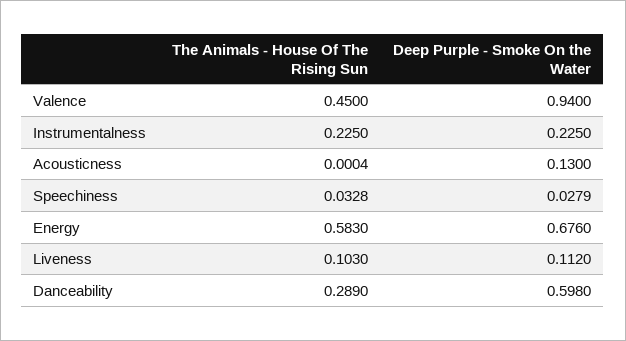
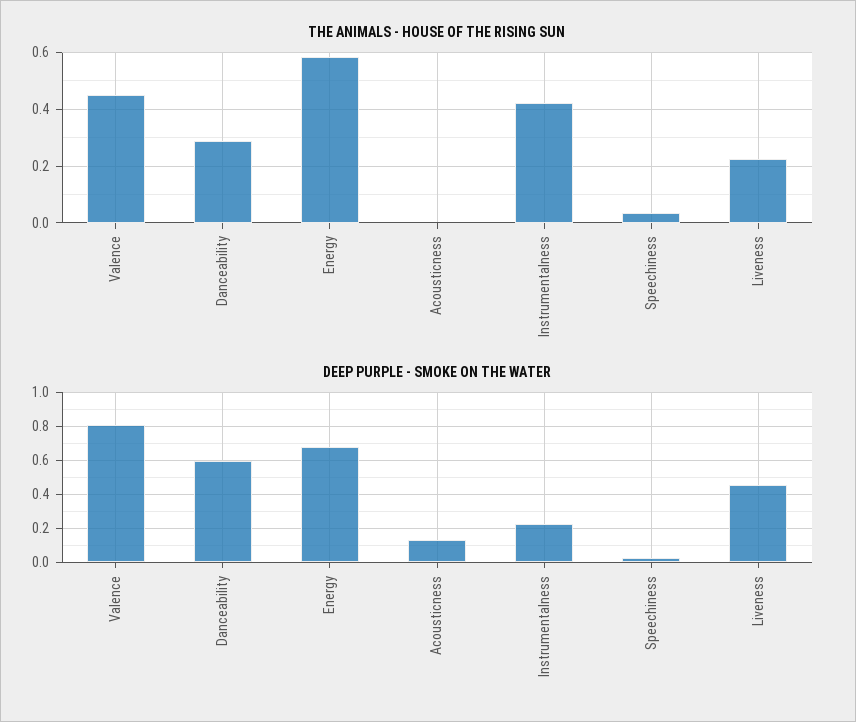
  {
    "The Animals - House Of The Rising Sun": {
      "Valence": 0.45,
-     "Instrumentalness": 0.225,
+     "Instrumentalness": 0.425,
      "Acousticness": 0.0004,
      "Speechiness": 0.0328,
      "Energy": 0.583,
-     "Liveness": 0.103,
+     "Liveness": 0.225,
      "Danceability": 0.289
    },
    "Deep Purple - Smoke On the Water": {
-     "Valence": 0.94,
+     "Valence": 0.8,
      "Instrumentalness": 0.225,
      "Acousticness": 0.13,
      "Speechiness": 0.0279,
      "Energy": 0.676,
-     "Liveness": 0.112,
+     "Liveness": 0.45,
      "Danceability": 0.598
    }
  }

